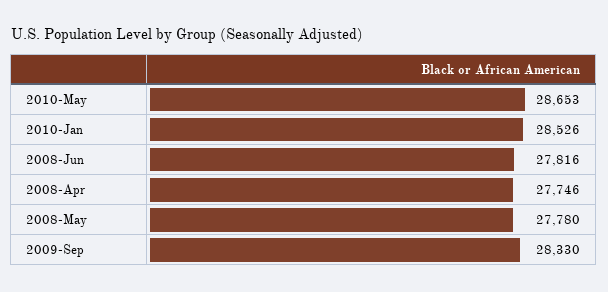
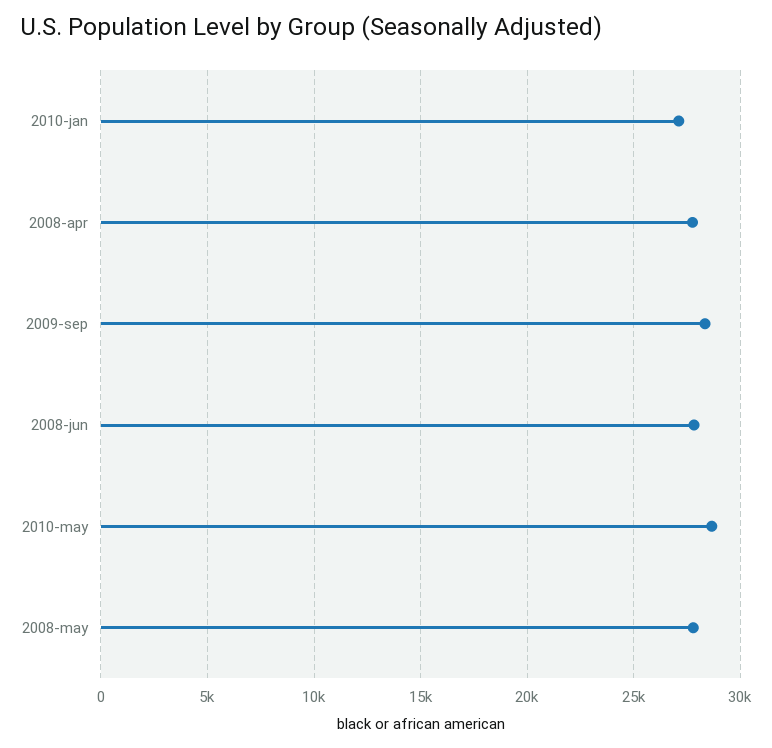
  {
    "2010-May": 28653,
-   "2010-Jan": 28526,
+   "2010-Jan": 27000,
    "2008-Jun": 27816,
    "2008-Apr": 27746,
    "2008-May": 27780,
    "2009-Sep": 28330
  }

